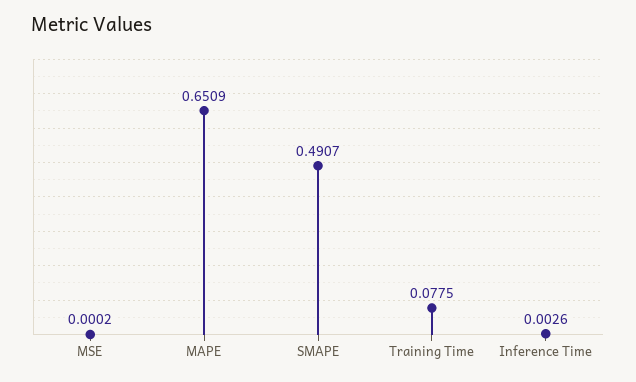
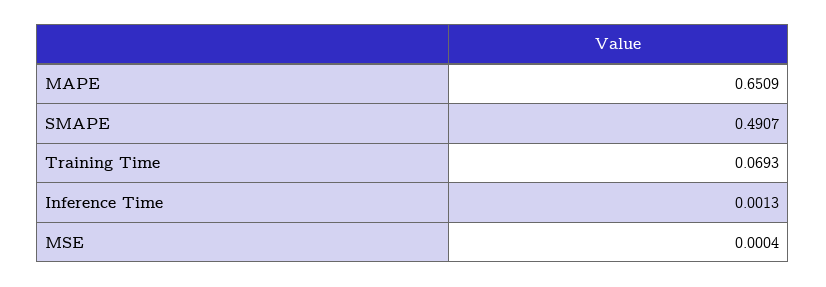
  {
-   "MSE": 0.0002,
+   "MSE": 0.0004,
    "MAPE": 0.6509,
    "SMAPE": 0.4907,
-   "Training Time": 0.0775,
+   "Training Time": 0.0693,
-   "Inference Time": 0.0026
+   "Inference Time": 0.0013
  }

